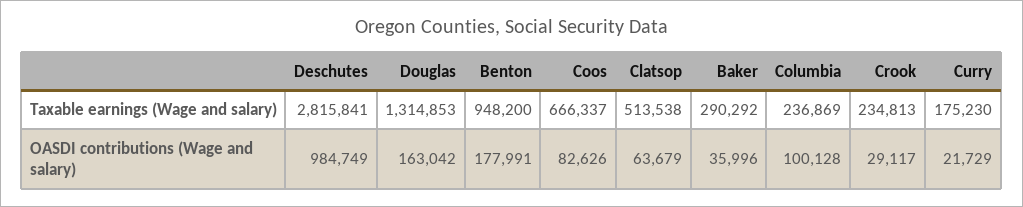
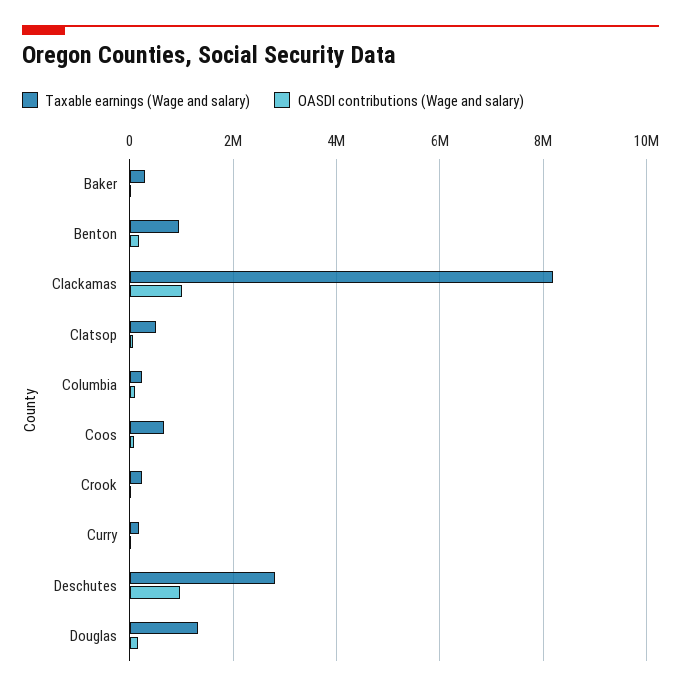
  {
    "Taxable earnings (Wage and salary)": {
      "Deschutes": 2815841,
      "Douglas": 1314853,
      "Benton": 948200,
      "Coos": 666337,
      "Clatsop": 513538,
      "Baker": 290292,
      "Columbia": 236869,
      "Crook": 234813,
-     "Curry": 175230
+     "Curry": 175230,
+     "Clackamas": 8200000
    },
    "OASDI contributions (Wage and salary)": {
      "Deschutes": 984749,
      "Douglas": 163042,
      "Benton": 177991,
      "Coos": 82626,
      "Clatsop": 63679,
      "Baker": 35996,
      "Columbia": 100128,
      "Crook": 29117,
-     "Curry": 21729
+     "Curry": 21729,
+     "Clackamas": 1000000
    }
  }

